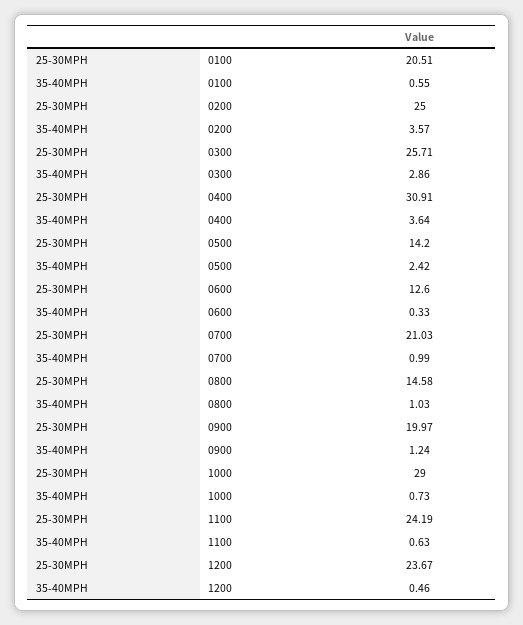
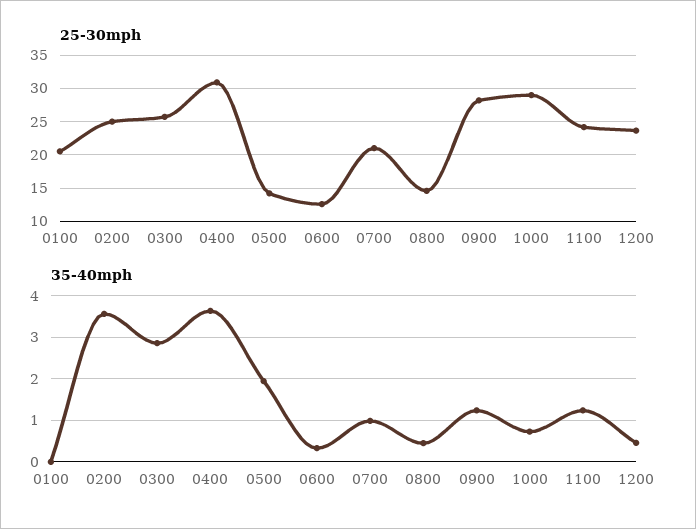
  {
    "25-30MPH": {
      "0100": 20.51,
      "0200": 25,
      "0300": 25.71,
      "0400": 30.91,
      "0500": 14.2,
      "0600": 12.6,
      "0700": 21.03,
      "0800": 14.58,
-     "0900": 19.97,
+     "0900": 28,
      "1000": 29,
      "1100": 24.19,
      "1200": 23.67
    },
    "35-40MPH": {
-     "0100": 0.55,
+     "0100": 0,
      "0200": 3.57,
      "0300": 2.86,
      "0400": 3.64,
-     "0500": 2.42,
+     "0500": 2,
      "0600": 0.33,
      "0700": 0.99,
-     "0800": 1.03,
+     "0800": 0.4,
      "0900": 1.24,
      "1000": 0.73,
-     "1100": 0.63,
+     "1100": 1.2,
      "1200": 0.46
    }
  }

